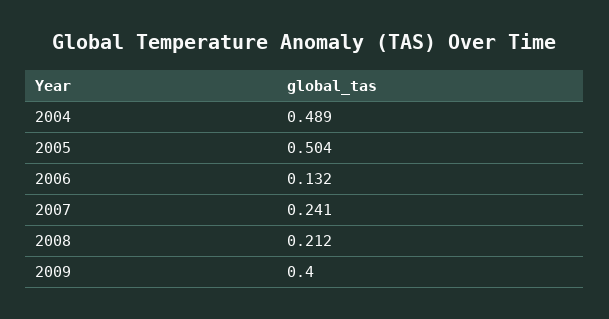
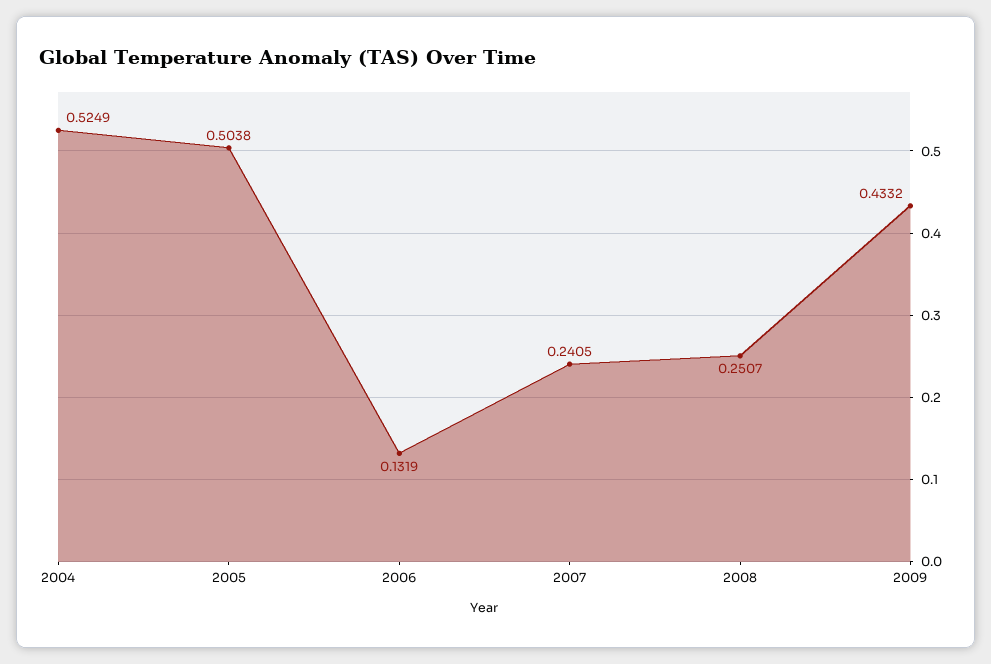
  {
-   "2004": 0.489,
+   "2004": 0.5249,
    "2005": 0.5038,
    "2006": 0.1319,
    "2007": 0.2405,
-   "2008": 0.212,
+   "2008": 0.2507,
-   "2009": 0.4
+   "2009": 0.4332
  }

